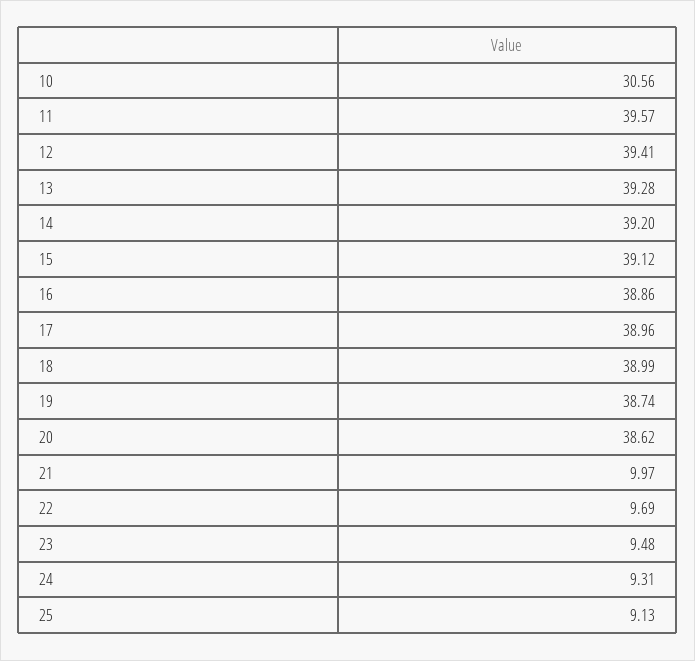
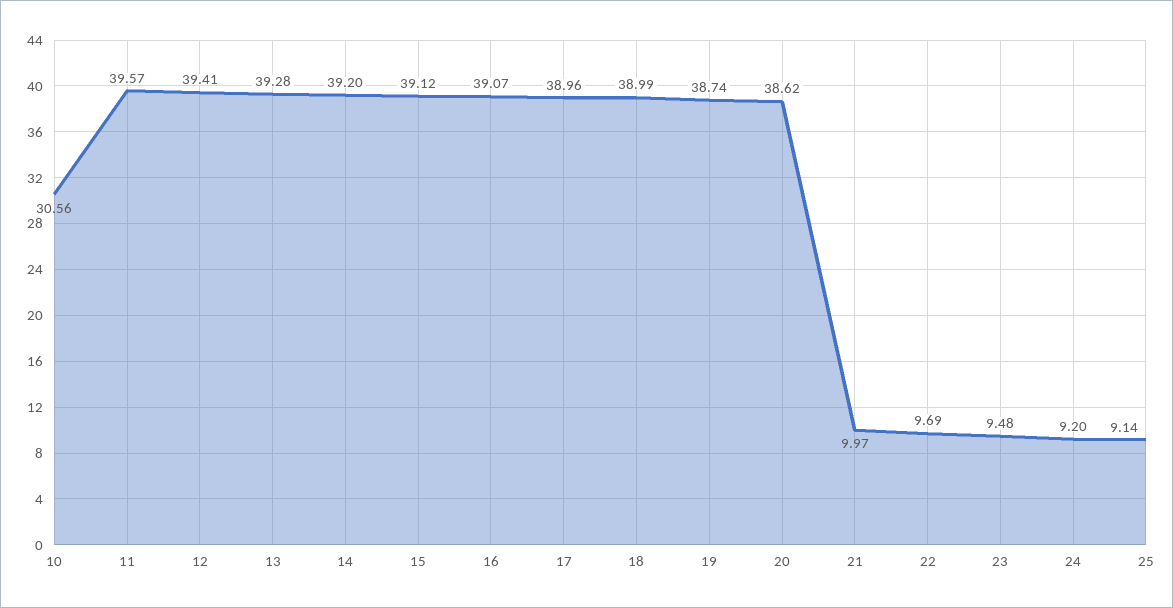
  {
    "10": 30.56,
    "11": 39.57,
    "12": 39.41,
    "13": 39.28,
    "14": 39.2,
    "15": 39.12,
-   "16": 38.86,
+   "16": 39.07,
    "17": 38.96,
    "18": 38.99,
    "19": 38.74,
    "20": 38.62,
    "21": 9.97,
    "22": 9.69,
    "23": 9.48,
-   "24": 9.31,
+   "24": 9.2,
-   "25": 9.13
+   "25": 9.14
  }

